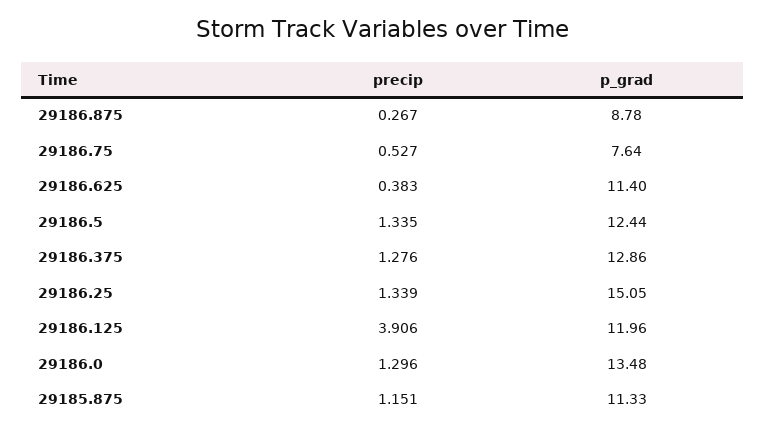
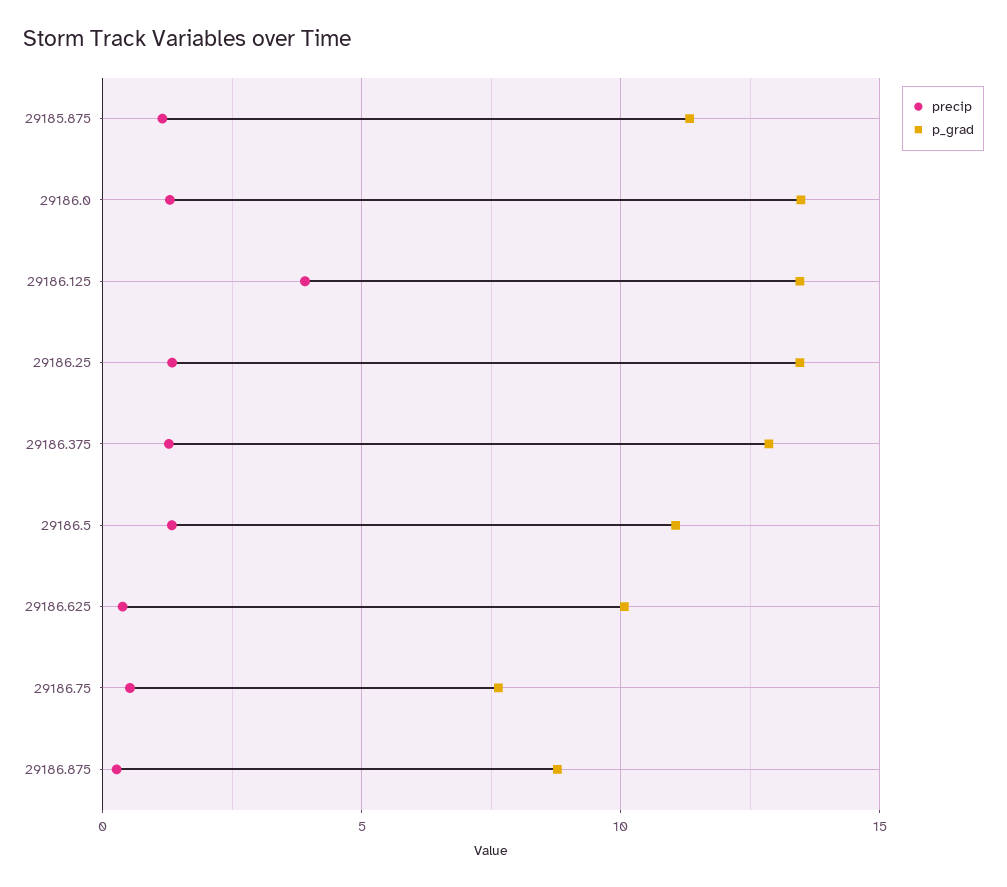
  {
    "precip": {
      "29186.875": 0.267,
      "29186.75": 0.527,
      "29186.625": 0.383,
      "29186.5": 1.335,
      "29186.375": 1.276,
      "29186.25": 1.339,
      "29186.125": 3.906,
      "29186.0": 1.296,
      "29185.875": 1.151
    },
    "p_grad": {
      "29186.875": 8.78,
      "29186.75": 7.64,
-     "29186.625": 11.4,
+     "29186.625": 10,
-     "29186.5": 12.44,
+     "29186.5": 11,
      "29186.375": 12.86,
-     "29186.25": 15.05,
+     "29186.25": 13.5,
-     "29186.125": 11.96,
+     "29186.125": 13.5,
      "29186.0": 13.48,
      "29185.875": 11.33
    }
  }

